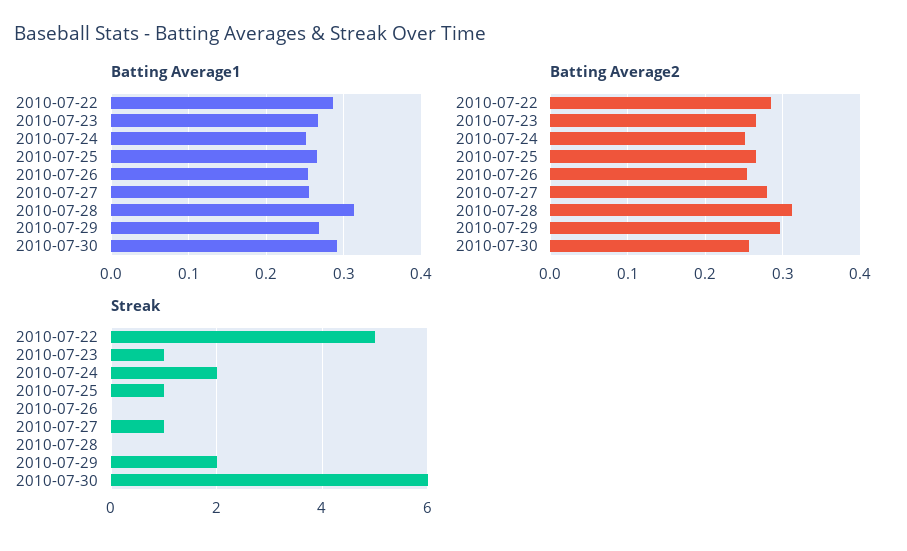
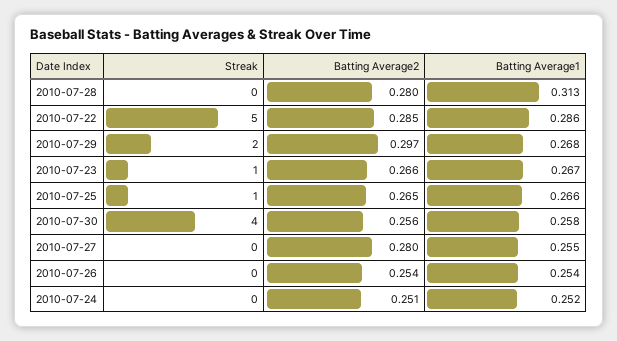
  {
    "Batting Average1": {
      "2010-07-22": 0.286,
      "2010-07-23": 0.267,
      "2010-07-24": 0.252,
      "2010-07-25": 0.266,
      "2010-07-26": 0.254,
      "2010-07-27": 0.255,
      "2010-07-28": 0.313,
      "2010-07-29": 0.268,
-     "2010-07-30": 0.29
+     "2010-07-30": 0.258
    },
    "Batting Average2": {
      "2010-07-22": 0.285,
      "2010-07-23": 0.266,
      "2010-07-24": 0.251,
      "2010-07-25": 0.265,
      "2010-07-26": 0.254,
      "2010-07-27": 0.28,
-     "2010-07-28": 0.31,
+     "2010-07-28": 0.28,
      "2010-07-29": 0.297,
      "2010-07-30": 0.256
    },
    "Streak": {
      "2010-07-22": 5,
      "2010-07-23": 1,
-     "2010-07-24": 2,
+     "2010-07-24": 0,
      "2010-07-25": 1,
      "2010-07-26": 0,
-     "2010-07-27": 1,
+     "2010-07-27": 0,
      "2010-07-28": 0,
      "2010-07-29": 2,
-     "2010-07-30": 6
+     "2010-07-30": 4
    }
  }

